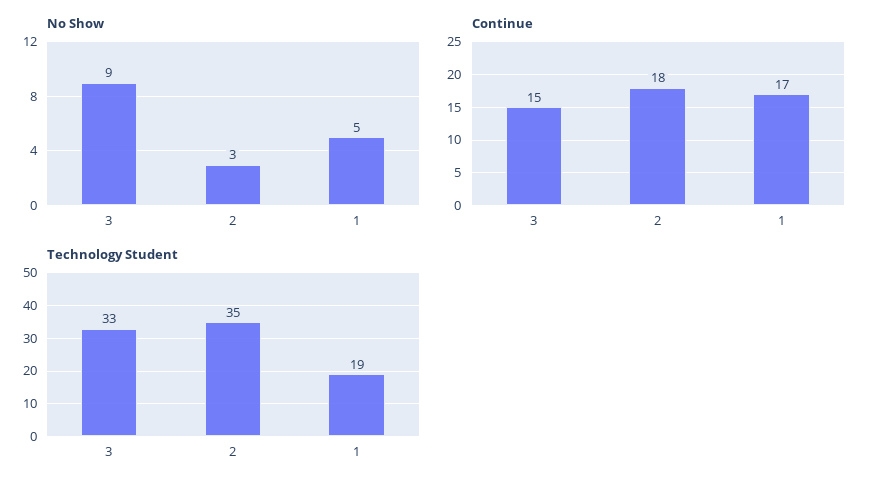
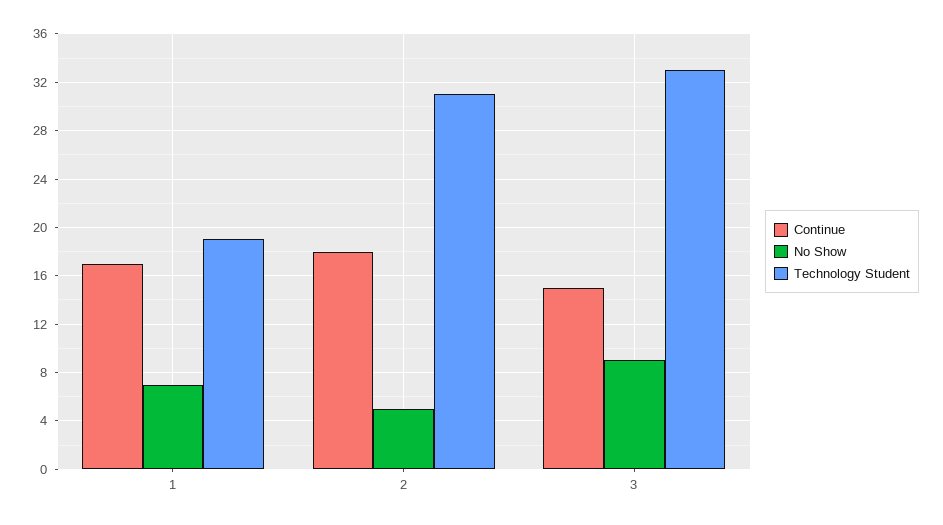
  {
    "No Show": {
      "3": 9,
-     "2": 3,
+     "2": 5,
-     "1": 5
+     "1": 7
    },
    "Continue": {
      "3": 15,
      "2": 18,
      "1": 17
    },
    "Technology Student": {
      "3": 33,
-     "2": 35,
+     "2": 31,
      "1": 19
    }
  }

